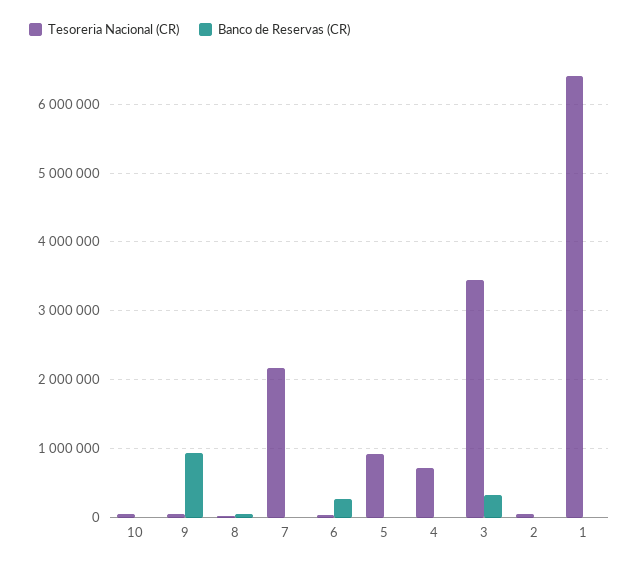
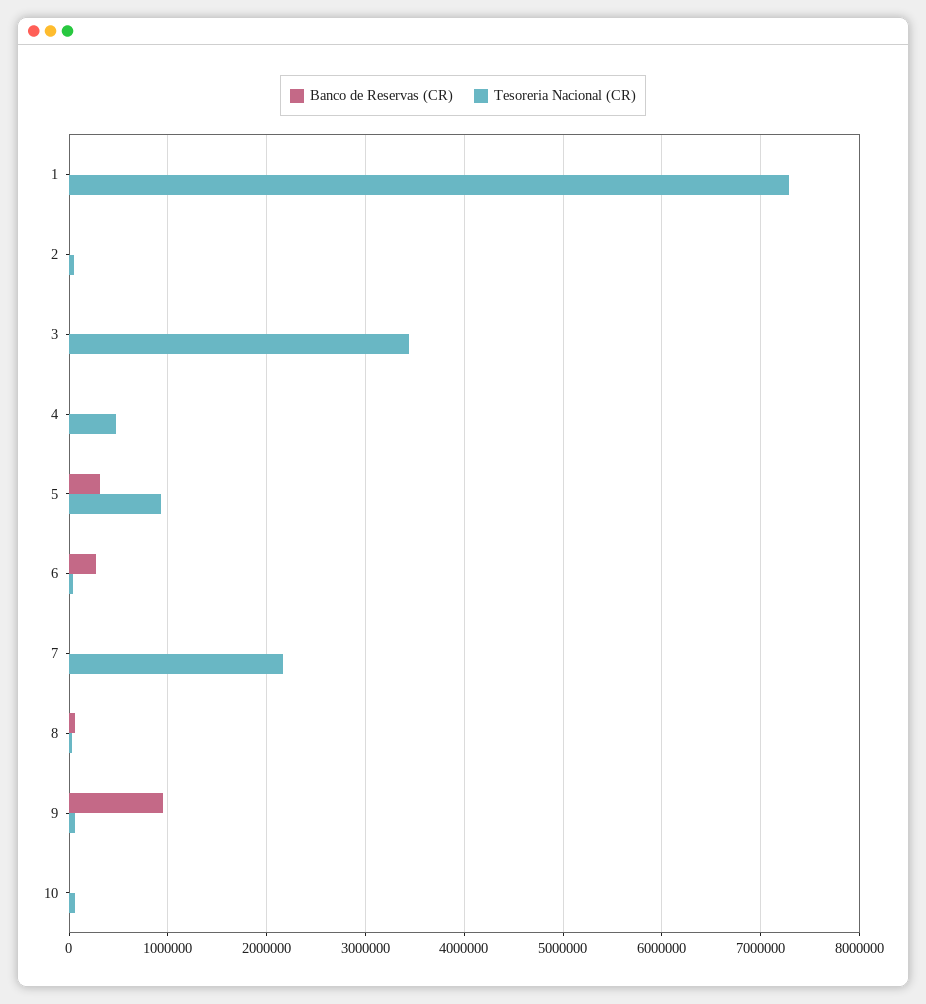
  {
    "Tesoreria Nacional (CR)": {
      "10": 100000,
      "9": 100000,
      "8": 0,
      "7": 2200000,
      "6": 0,
      "5": 900000,
-     "4": 700000,
+     "4": 500000,
      "3": 3400000,
      "2": 0,
-     "1": 6400000
+     "1": 7300000
    },
    "Banco de Reservas (CR)": {
      "10": 0,
      "9": 900000,
      "8": 100000,
      "7": 0,
      "6": 300000,
-     "5": 0,
+     "5": 300000,
      "4": 0,
-     "3": 300000,
+     "3": 0,
      "2": 0,
      "1": 0
    }
  }

